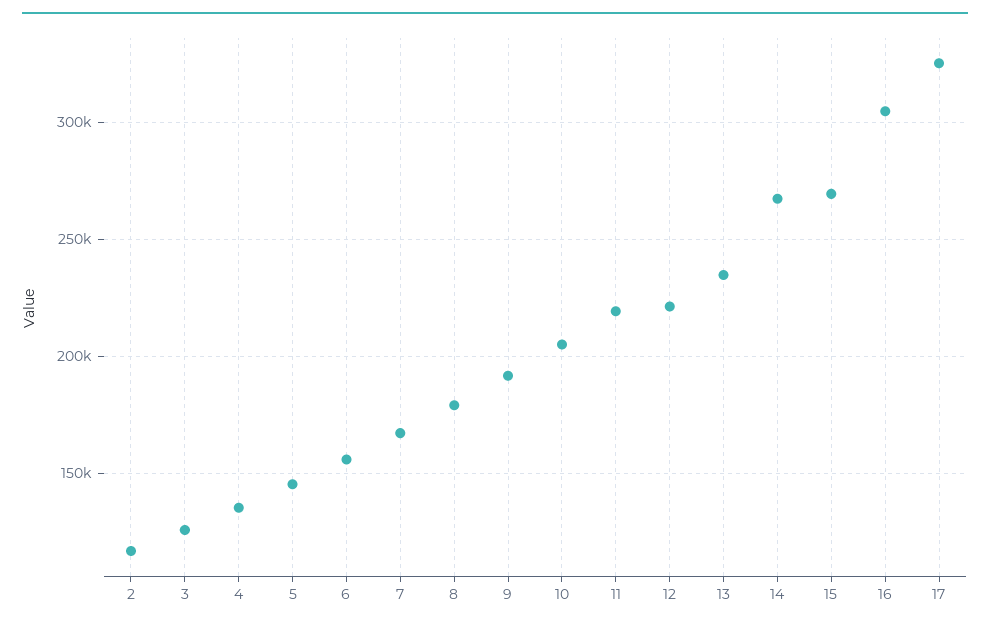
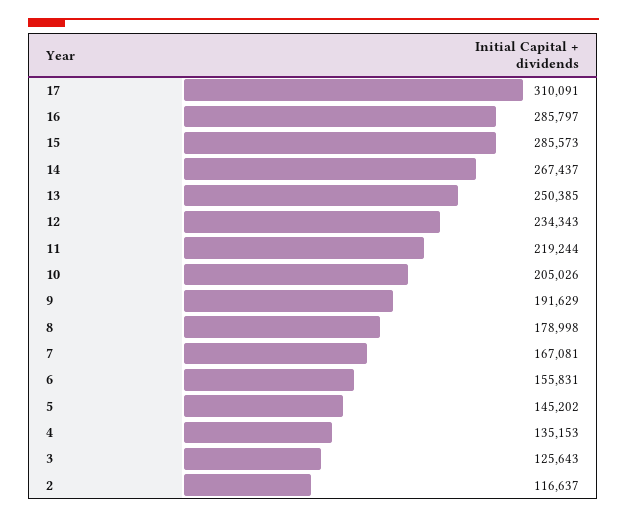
  {
    "2": 116637,
    "3": 125643,
    "4": 135153,
    "5": 145202,
    "6": 155831,
    "7": 167081,
    "8": 178998,
    "9": 191629,
    "10": 205026,
    "11": 219244,
-   "12": 220000,
+   "12": 234343,
-   "13": 235000,
+   "13": 250385,
    "14": 267437,
-   "15": 270000,
+   "15": 285573,
-   "16": 305000,
+   "16": 285797,
-   "17": 325000
+   "17": 310091
  }

